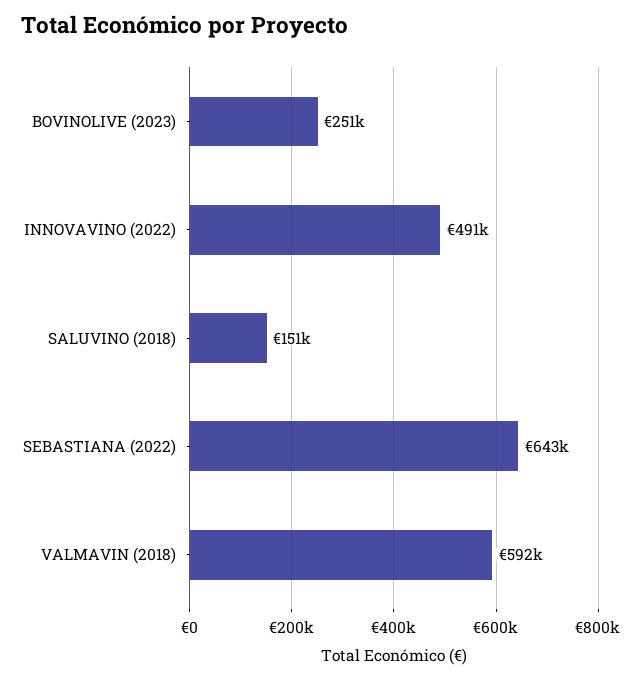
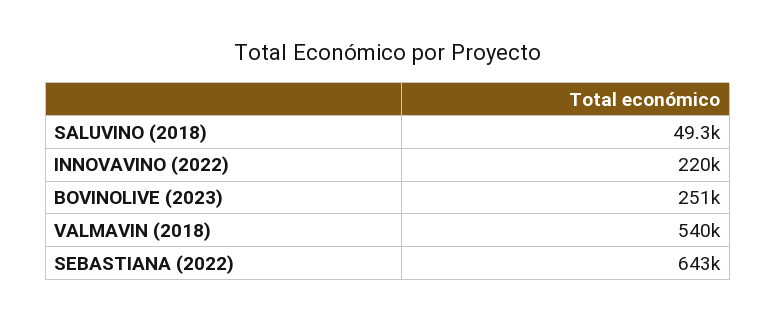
  {
    "BOVINOLIVE (2023)": 251000,
-   "INNOVAVINO (2022)": 491000,
+   "INNOVAVINO (2022)": 220000,
-   "SALUVINO (2018)": 151000,
+   "SALUVINO (2018)": 49300,
    "SEBASTIANA (2022)": 643000,
-   "VALMAVIN (2018)": 592000
+   "VALMAVIN (2018)": 540000
  }

